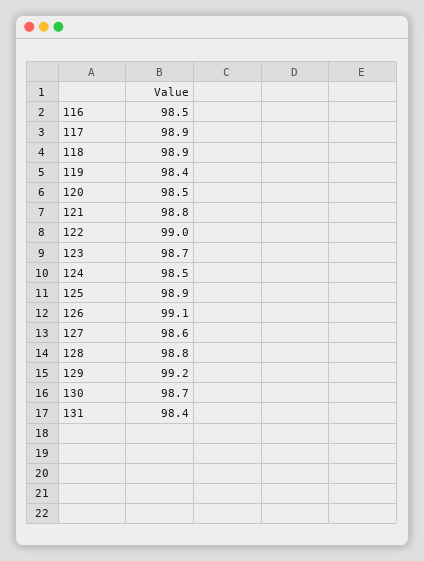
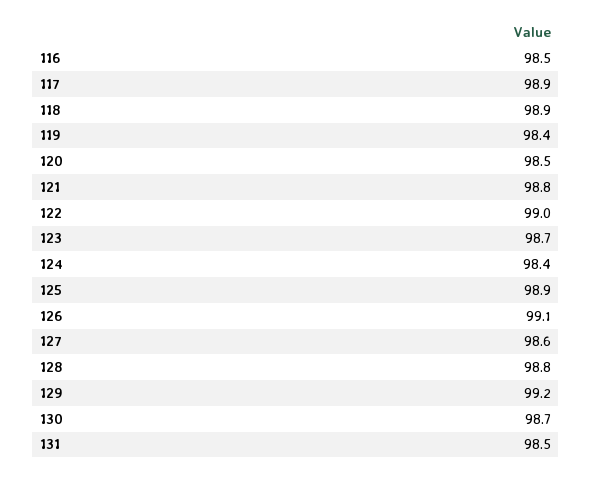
  {
    "116": 98.5,
    "117": 98.9,
    "118": 98.9,
    "119": 98.4,
    "120": 98.5,
    "121": 98.8,
    "122": 99,
    "123": 98.7,
-   "124": 98.5,
+   "124": 98.4,
    "125": 98.9,
    "126": 99.1,
    "127": 98.6,
    "128": 98.8,
    "129": 99.2,
    "130": 98.7,
-   "131": 98.4
+   "131": 98.5
  }

